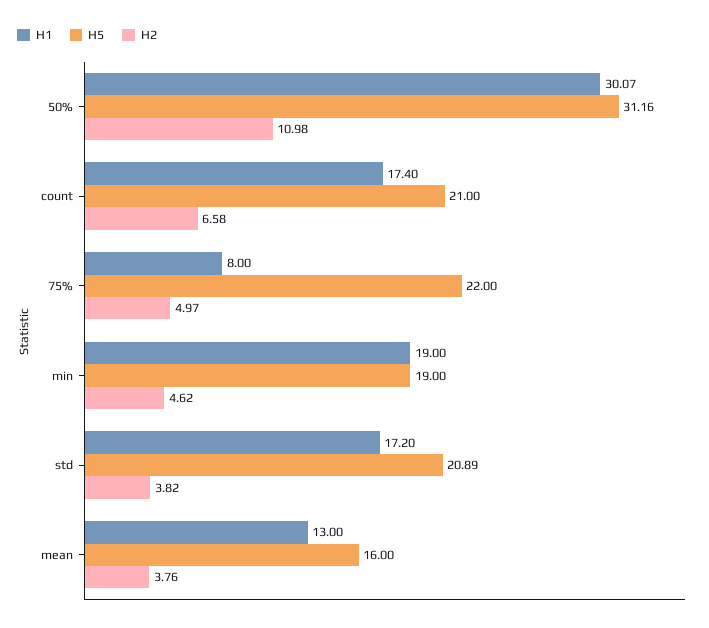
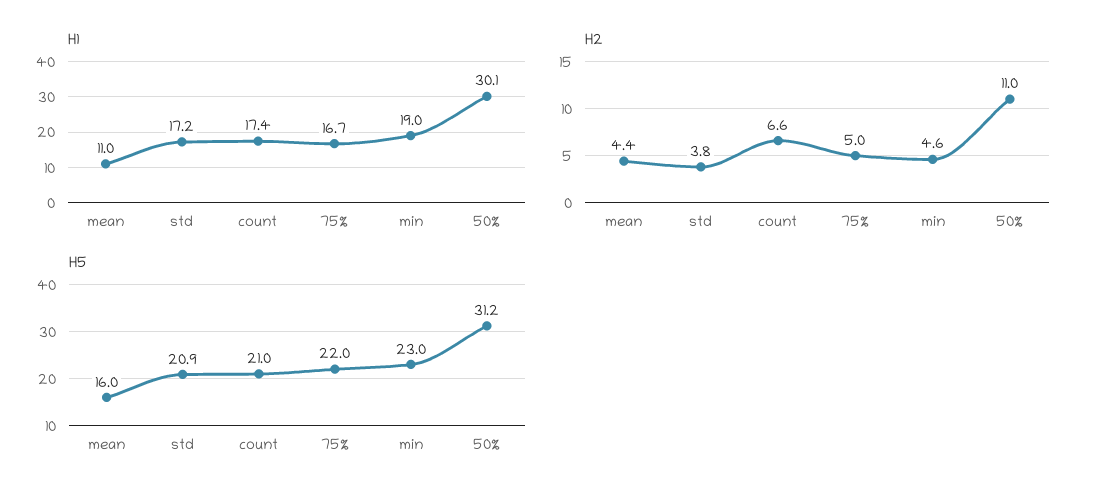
  {
    "H1": {
      "50%": 30.07,
      "count": 17.4,
-     "75%": 8,
+     "75%": 16.7,
      "min": 19,
      "std": 17.2,
-     "mean": 13
+     "mean": 11
    },
    "H5": {
      "50%": 31.16,
      "count": 21,
      "75%": 22,
-     "min": 19,
+     "min": 23,
      "std": 20.89,
      "mean": 16
    },
    "H2": {
      "50%": 10.98,
      "count": 6.58,
      "75%": 4.97,
      "min": 4.62,
      "std": 3.82,
-     "mean": 3.76
+     "mean": 4.4
    }
  }

